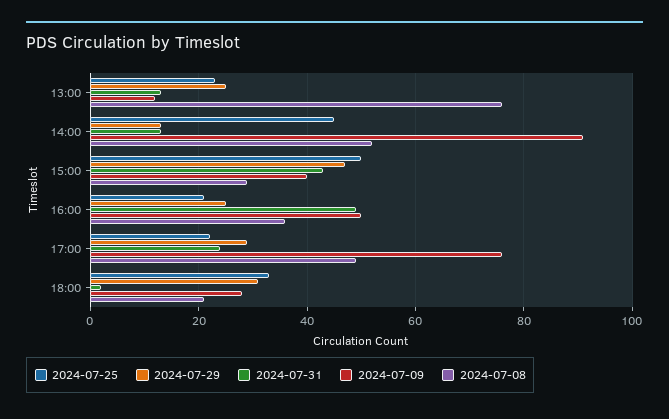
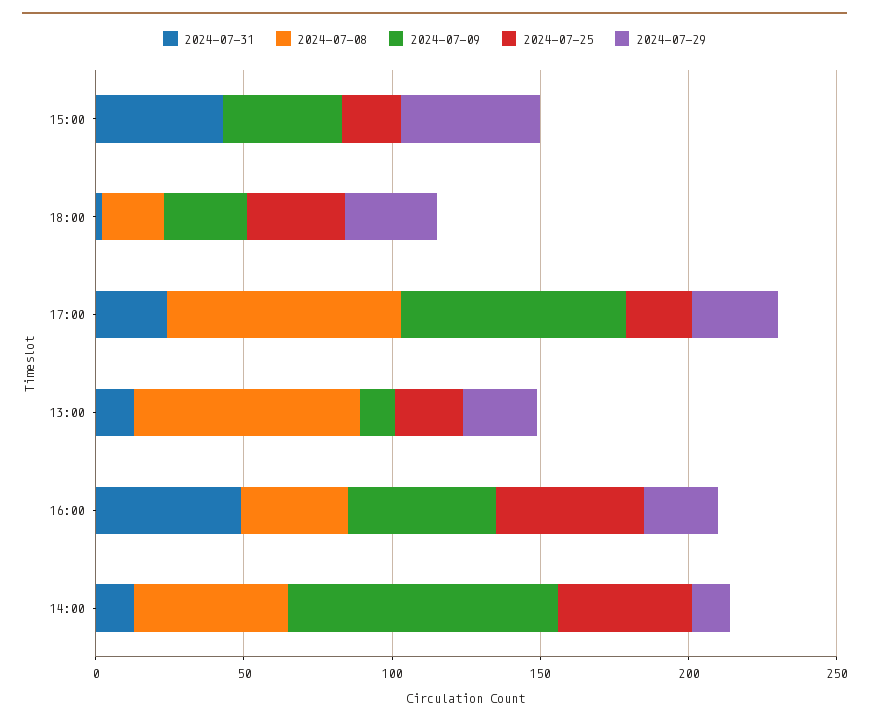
  {
    "2024-07-25": {
      "13:00": 25,
      "14:00": 45,
-     "15:00": 50,
+     "15:00": 20,
-     "16:00": 20,
+     "16:00": 50,
      "17:00": 20,
      "18:00": 35
    },
    "2024-07-29": {
      "13:00": 25,
      "14:00": 15,
      "15:00": 45,
      "16:00": 25,
      "17:00": 30,
      "18:00": 30
    },
    "2024-07-31": {
      "13:00": 15,
      "14:00": 15,
      "15:00": 45,
      "16:00": 50,
      "17:00": 25,
      "18:00": 0
    },
    "2024-07-09": {
      "13:00": 10,
      "14:00": 90,
      "15:00": 40,
      "16:00": 50,
      "17:00": 75,
      "18:00": 30
    },
    "2024-07-08": {
      "13:00": 75,
      "14:00": 50,
-     "15:00": 30,
+     "15:00": 0,
      "16:00": 35,
-     "17:00": 50,
+     "17:00": 80,
      "18:00": 20
    }
  }

